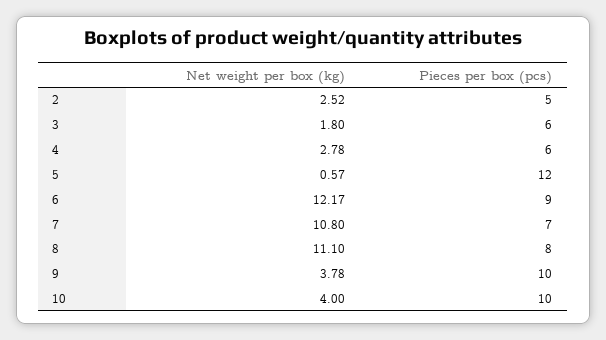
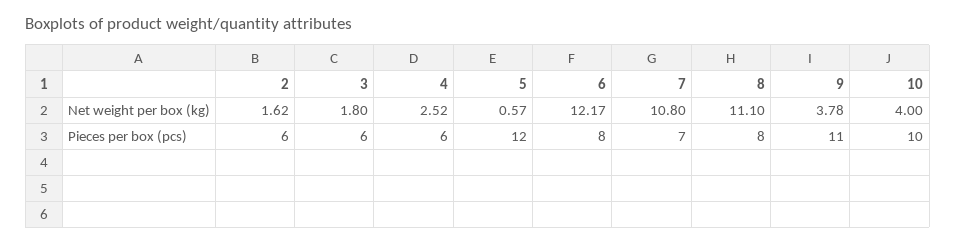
  {
    "Net weight per box (kg)": {
-     "2": 2.52,
+     "2": 1.62,
      "3": 1.8,
-     "4": 2.78,
+     "4": 2.52,
      "5": 0.57,
      "6": 12.17,
      "7": 10.8,
      "8": 11.1,
      "9": 3.78,
      "10": 4
    },
    "Pieces per box (pcs)": {
-     "2": 5,
+     "2": 6,
      "3": 6,
      "4": 6,
      "5": 12,
-     "6": 9,
+     "6": 8,
      "7": 7,
      "8": 8,
-     "9": 10,
+     "9": 11,
      "10": 10
    }
  }

